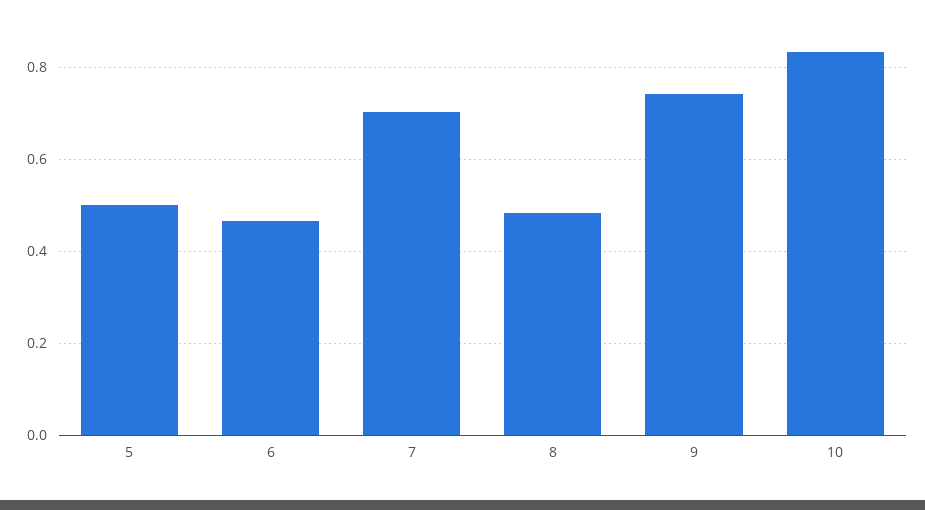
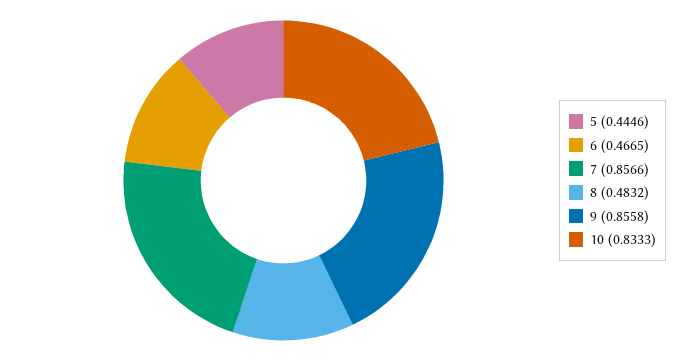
  {
-   "5": 0.5,
+   "5": 0.4446,
    "6": 0.4665,
-   "7": 0.7,
+   "7": 0.8566,
    "8": 0.4832,
-   "9": 0.74,
+   "9": 0.8558,
    "10": 0.8333
  }

